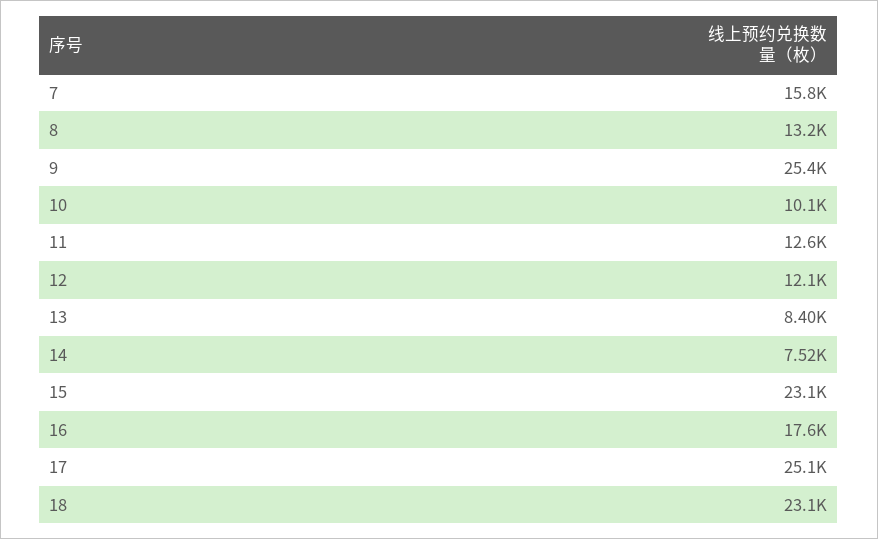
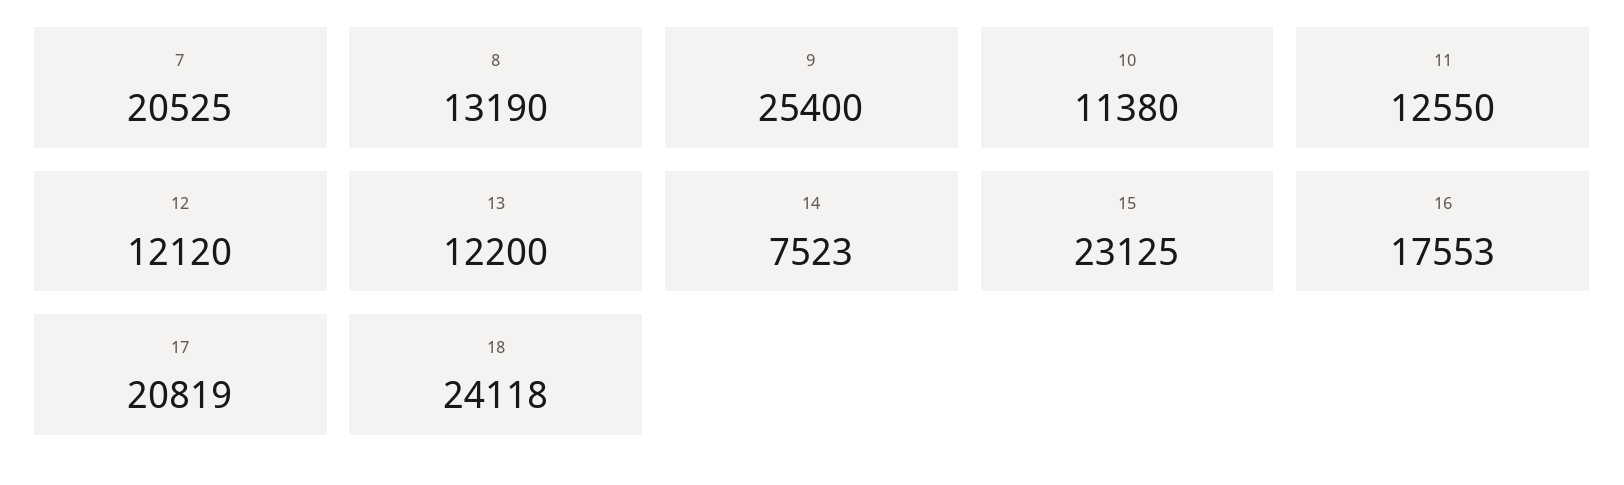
  {
-   "7": 15800,
+   "7": 20525,
    "8": 13190,
    "9": 25400,
-   "10": 10100,
+   "10": 11380,
    "11": 12550,
    "12": 12120,
-   "13": 8400,
+   "13": 12200,
    "14": 7523,
    "15": 23125,
    "16": 17553,
-   "17": 25100,
+   "17": 20819,
-   "18": 23100
+   "18": 24118
  }

